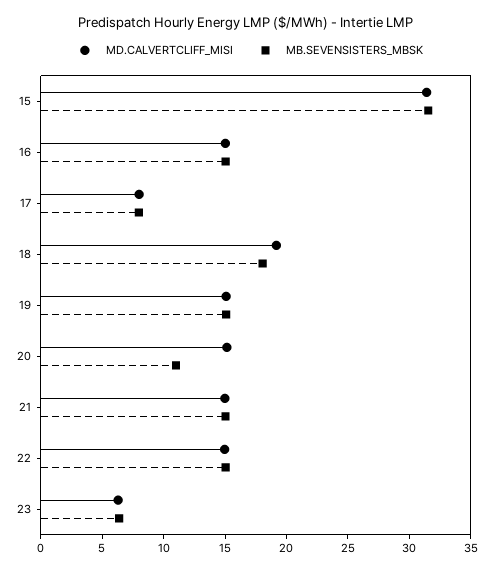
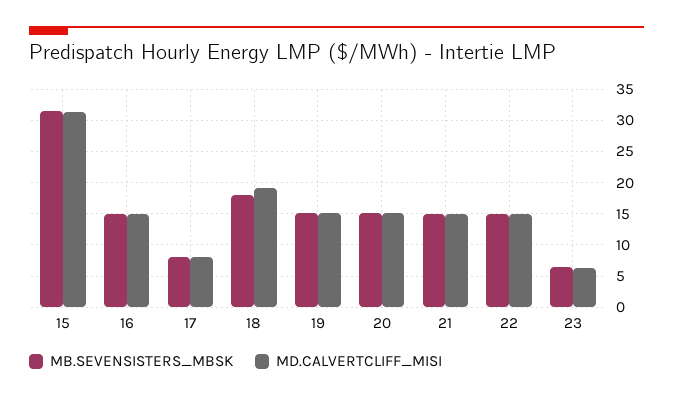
  {
    "MD.CALVERTCLIFF_MISI": {
      "15": 31,
      "16": 15,
      "17": 8,
      "18": 19,
      "19": 15,
      "20": 15,
      "21": 15,
      "22": 15,
      "23": 6
    },
    "MB.SEVENSISTERS_MBSK": {
      "15": 32,
      "16": 15,
      "17": 8,
      "18": 18,
      "19": 15,
-     "20": 11,
+     "20": 15,
      "21": 15,
      "22": 15,
      "23": 6
    }
  }

